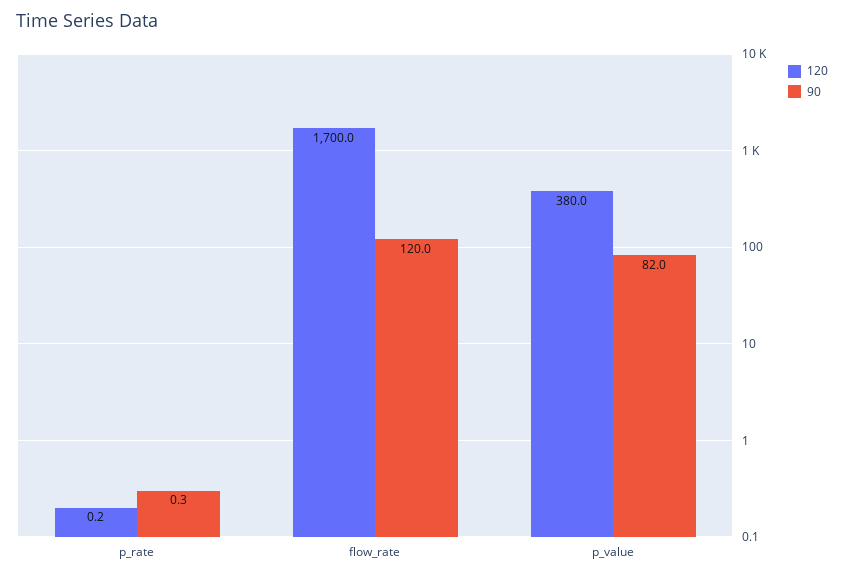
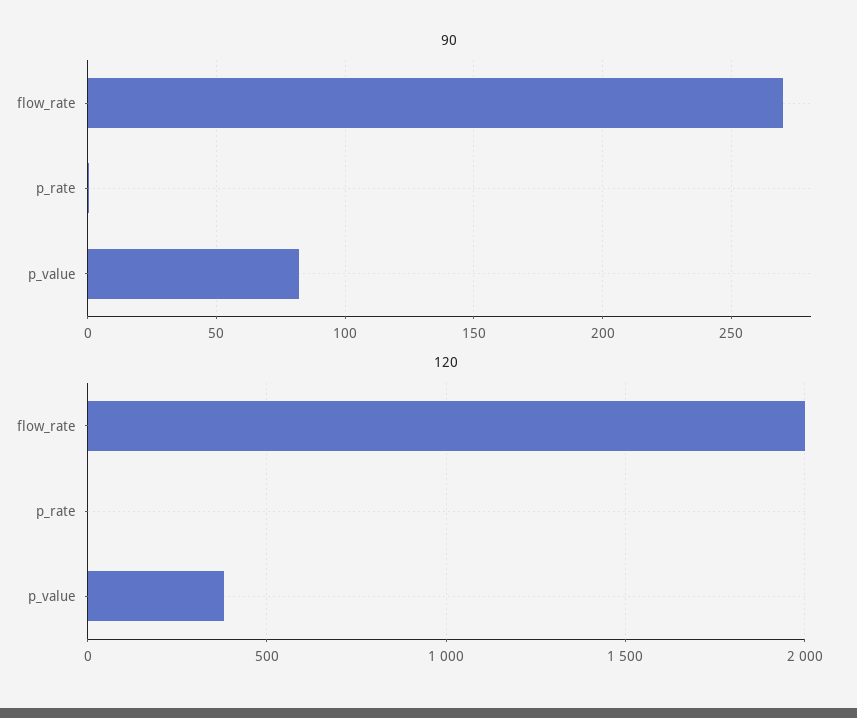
  {
    "120": {
      "p_rate": 0.2,
-     "flow_rate": 1700,
+     "flow_rate": 2000,
      "p_value": 380
    },
    "90": {
      "p_rate": 0.3,
-     "flow_rate": 120,
+     "flow_rate": 270,
      "p_value": 82
    }
  }

